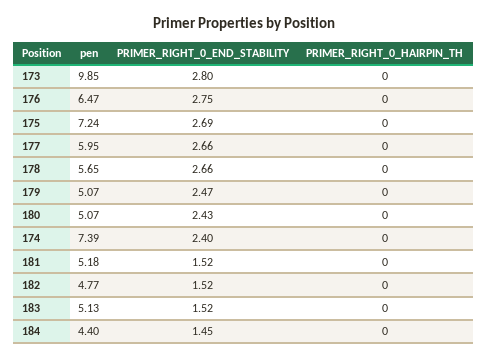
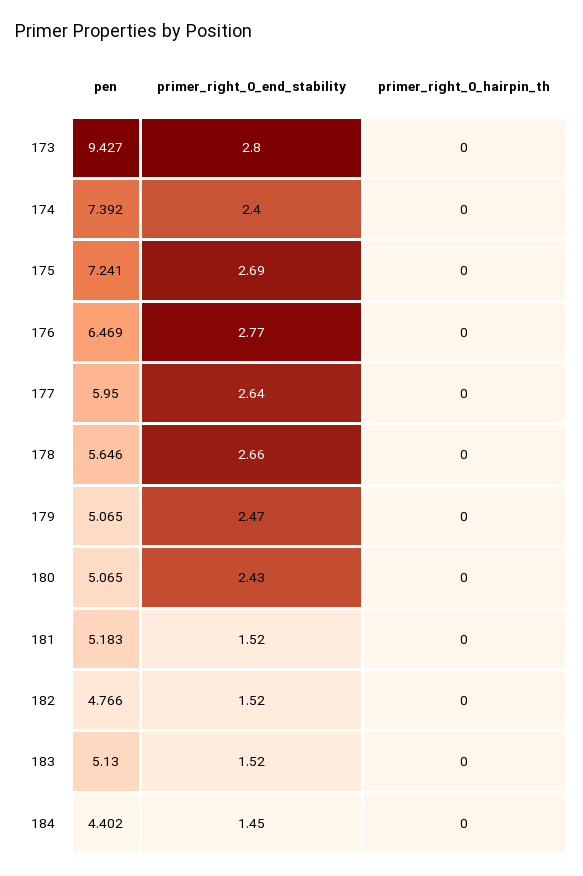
  {
    "pen": {
-     "173": 9.85,
+     "173": 9.427,
      "176": 6.469,
      "175": 7.241,
      "177": 5.95,
      "178": 5.646,
      "179": 5.065,
      "180": 5.065,
      "174": 7.392,
      "181": 5.183,
      "182": 4.766,
      "183": 5.13,
      "184": 4.402
    },
    "PRIMER_RIGHT_0_END_STABILITY": {
      "173": 2.8,
-     "176": 2.75,
+     "176": 2.77,
      "175": 2.69,
-     "177": 2.66,
+     "177": 2.64,
      "178": 2.66,
      "179": 2.47,
      "180": 2.43,
      "174": 2.4,
      "181": 1.52,
      "182": 1.52,
      "183": 1.52,
      "184": 1.45
    },
    "PRIMER_RIGHT_0_HAIRPIN_TH": {
      "173": 0,
      "176": 0,
      "175": 0,
      "177": 0,
      "178": 0,
      "179": 0,
      "180": 0,
      "174": 0,
      "181": 0,
      "182": 0,
      "183": 0,
      "184": 0
    }
  }

